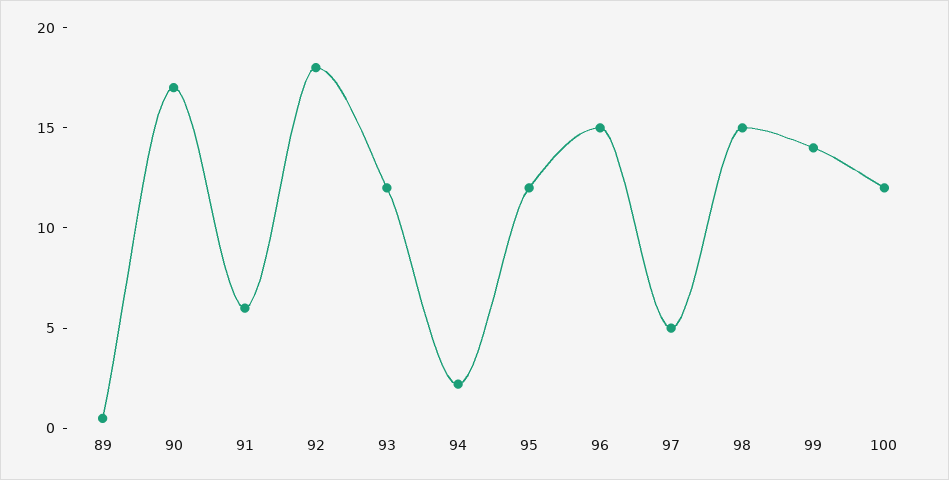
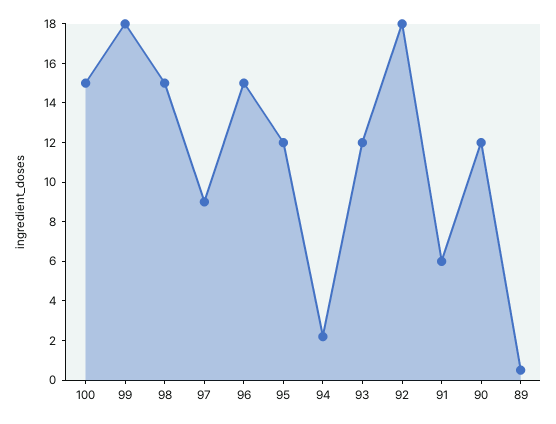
  {
    "89": 0.5,
-   "90": 17,
+   "90": 12,
    "91": 6,
    "92": 18,
    "93": 12,
    "94": 2,
    "95": 12,
    "96": 15,
-   "97": 5,
+   "97": 9,
    "98": 15,
-   "99": 14,
+   "99": 18,
-   "100": 12
+   "100": 15
  }

